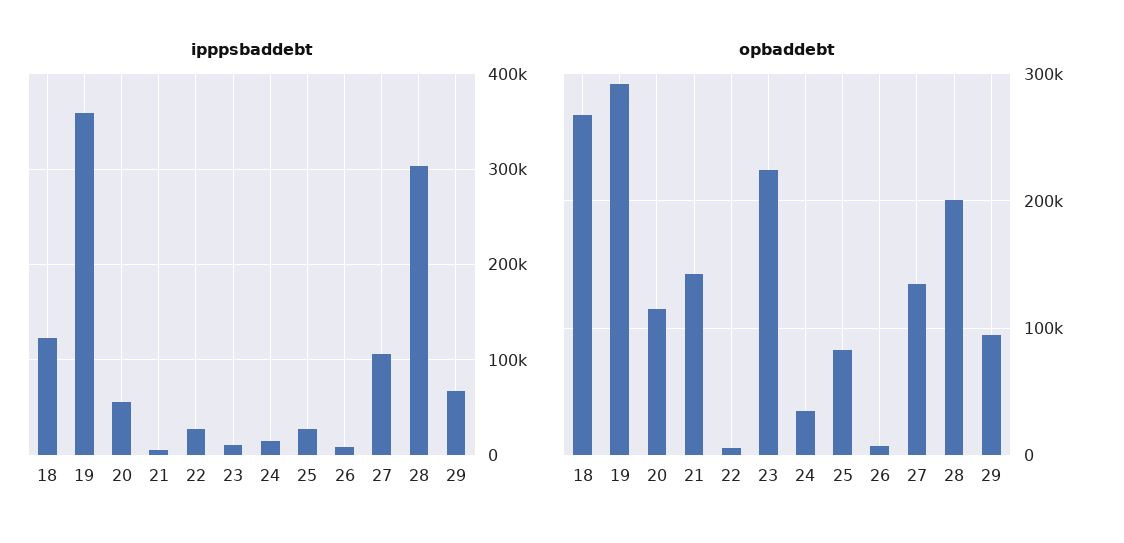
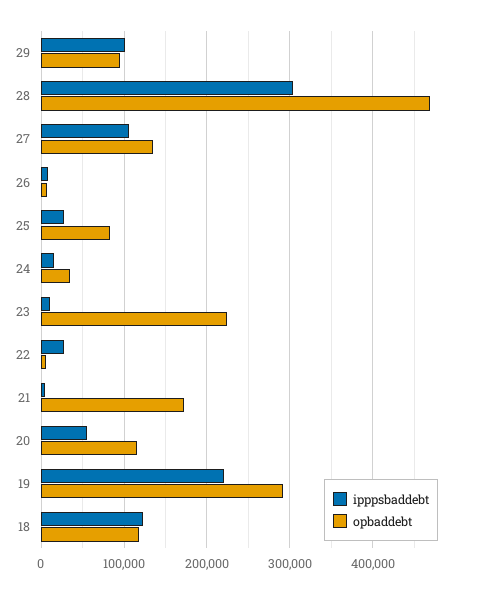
  {
    "ipppsbaddebt": {
      "18": 120000,
-     "19": 360000,
+     "19": 220000,
      "20": 60000,
      "21": 10000,
      "22": 30000,
      "23": 10000,
      "24": 20000,
      "25": 30000,
      "26": 10000,
      "27": 110000,
      "28": 300000,
-     "29": 70000
+     "29": 100000
    },
    "opbaddebt": {
-     "18": 270000,
+     "18": 120000,
      "19": 290000,
      "20": 120000,
-     "21": 140000,
+     "21": 170000,
      "22": 10000,
      "23": 220000,
      "24": 30000,
      "25": 80000,
      "26": 10000,
      "27": 130000,
-     "28": 200000,
+     "28": 470000,
      "29": 100000
    }
  }

